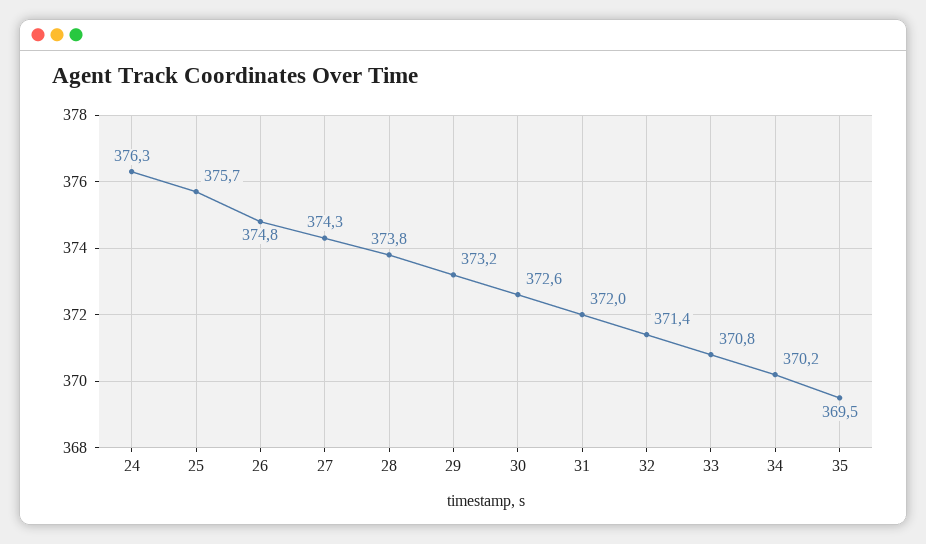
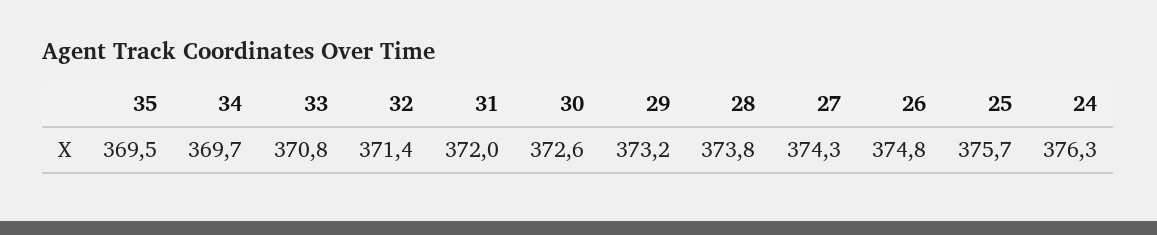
  {
    "24": 376.3,
    "25": 375.7,
    "26": 374.8,
    "27": 374.3,
    "28": 373.8,
    "29": 373.2,
    "30": 372.6,
    "31": 372,
    "32": 371.4,
    "33": 370.8,
-   "34": 370.2,
+   "34": 369.7,
    "35": 369.5
  }

